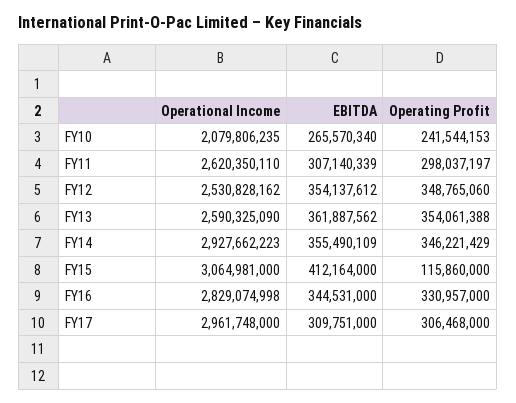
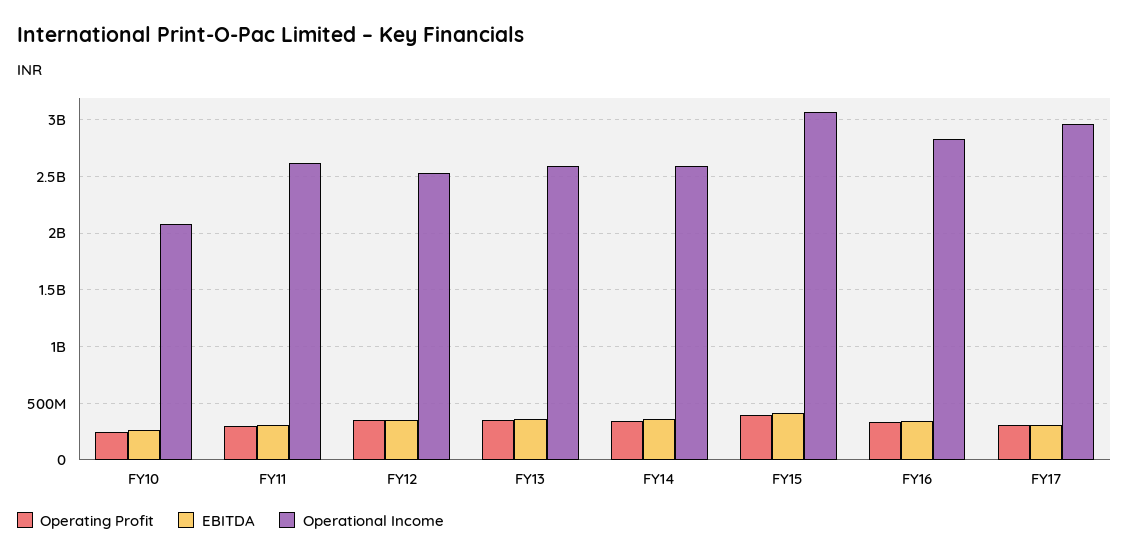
  {
    "Operational Income": {
      "FY10": 2079806235,
      "FY11": 2620350110,
      "FY12": 2530828162,
      "FY13": 2590325090,
-     "FY14": 2927662223,
+     "FY14": 2600000000,
      "FY15": 3064981000,
      "FY16": 2829074998,
      "FY17": 2961748000
    },
    "EBITDA": {
      "FY10": 265570340,
      "FY11": 307140339,
      "FY12": 354137612,
      "FY13": 361887562,
      "FY14": 355490109,
      "FY15": 412164000,
      "FY16": 344531000,
      "FY17": 309751000
    },
    "Operating Profit": {
      "FY10": 241544153,
      "FY11": 298037197,
      "FY12": 348765060,
      "FY13": 354061388,
      "FY14": 346221429,
-     "FY15": 115860000,
+     "FY15": 400000000,
      "FY16": 330957000,
      "FY17": 306468000
    }
  }

